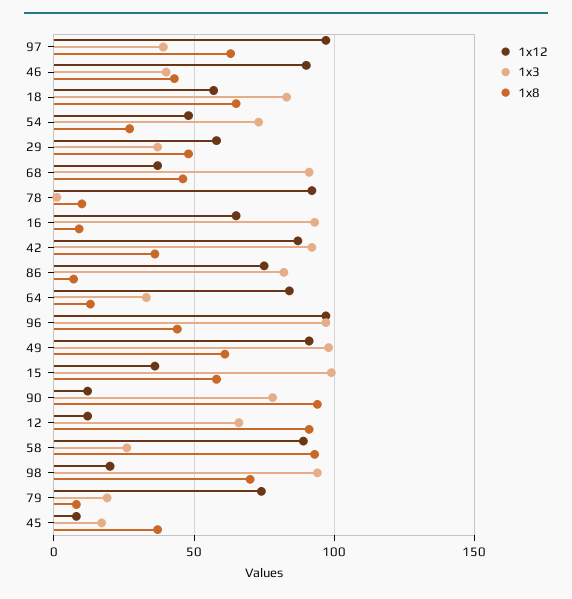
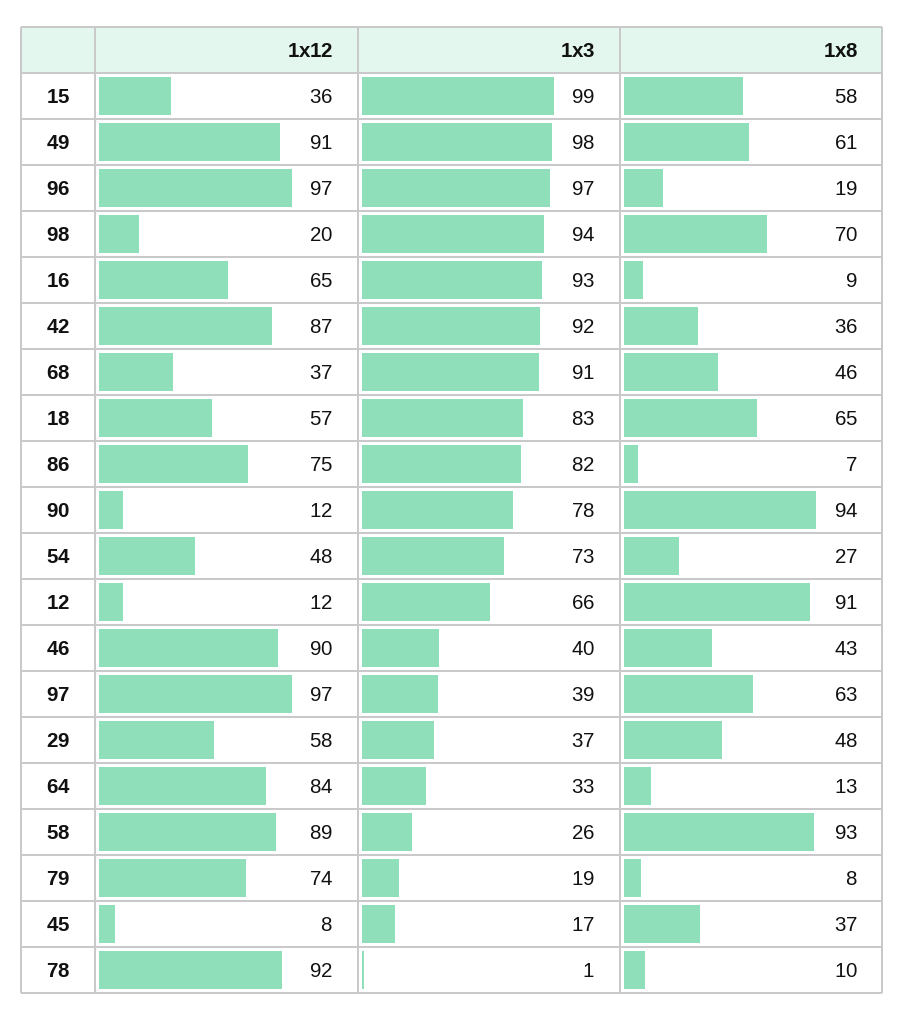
  {
    "1x12": {
      "97": 97,
      "46": 90,
      "18": 57,
      "54": 48,
      "29": 58,
      "68": 37,
      "78": 92,
      "16": 65,
      "42": 87,
      "86": 75,
      "64": 84,
      "96": 97,
      "49": 91,
      "15": 36,
      "90": 12,
      "12": 12,
      "58": 89,
      "98": 20,
      "79": 74,
      "45": 8
    },
    "1x3": {
      "97": 39,
      "46": 40,
      "18": 83,
      "54": 73,
      "29": 37,
      "68": 91,
      "78": 1,
      "16": 93,
      "42": 92,
      "86": 82,
      "64": 33,
      "96": 97,
      "49": 98,
      "15": 99,
      "90": 78,
      "12": 66,
      "58": 26,
      "98": 94,
      "79": 19,
      "45": 17
    },
    "1x8": {
      "97": 63,
      "46": 43,
      "18": 65,
      "54": 27,
      "29": 48,
      "68": 46,
      "78": 10,
      "16": 9,
      "42": 36,
      "86": 7,
      "64": 13,
-     "96": 45,
+     "96": 19,
      "49": 61,
      "15": 58,
      "90": 94,
      "12": 91,
      "58": 93,
      "98": 70,
      "79": 8,
      "45": 37
    }
  }

